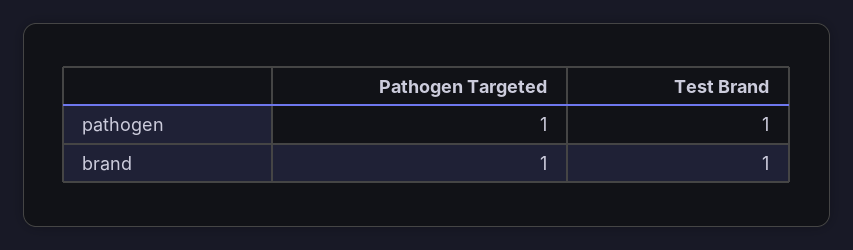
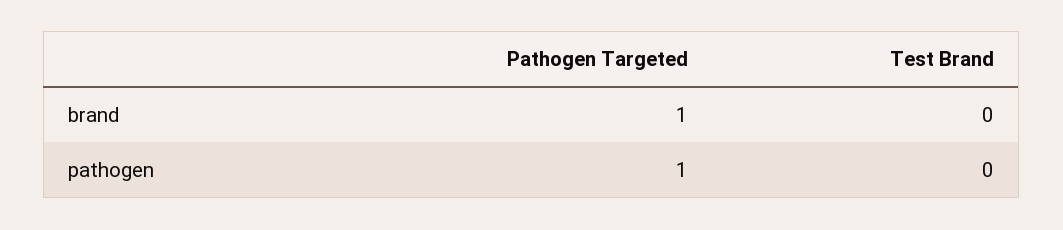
  {
    "Pathogen Targeted": {
      "pathogen": 1,
      "brand": 1
    },
    "Test Brand": {
-     "pathogen": 1,
+     "pathogen": 0,
-     "brand": 1
+     "brand": 0
    }
  }

